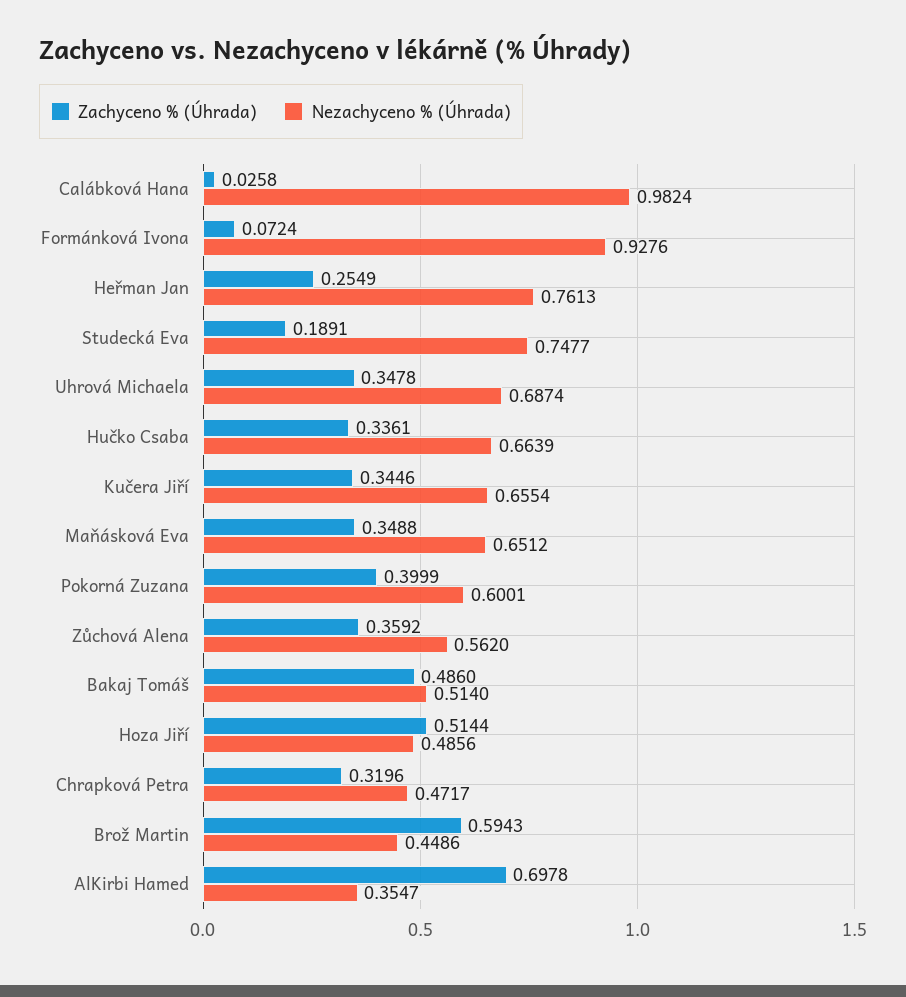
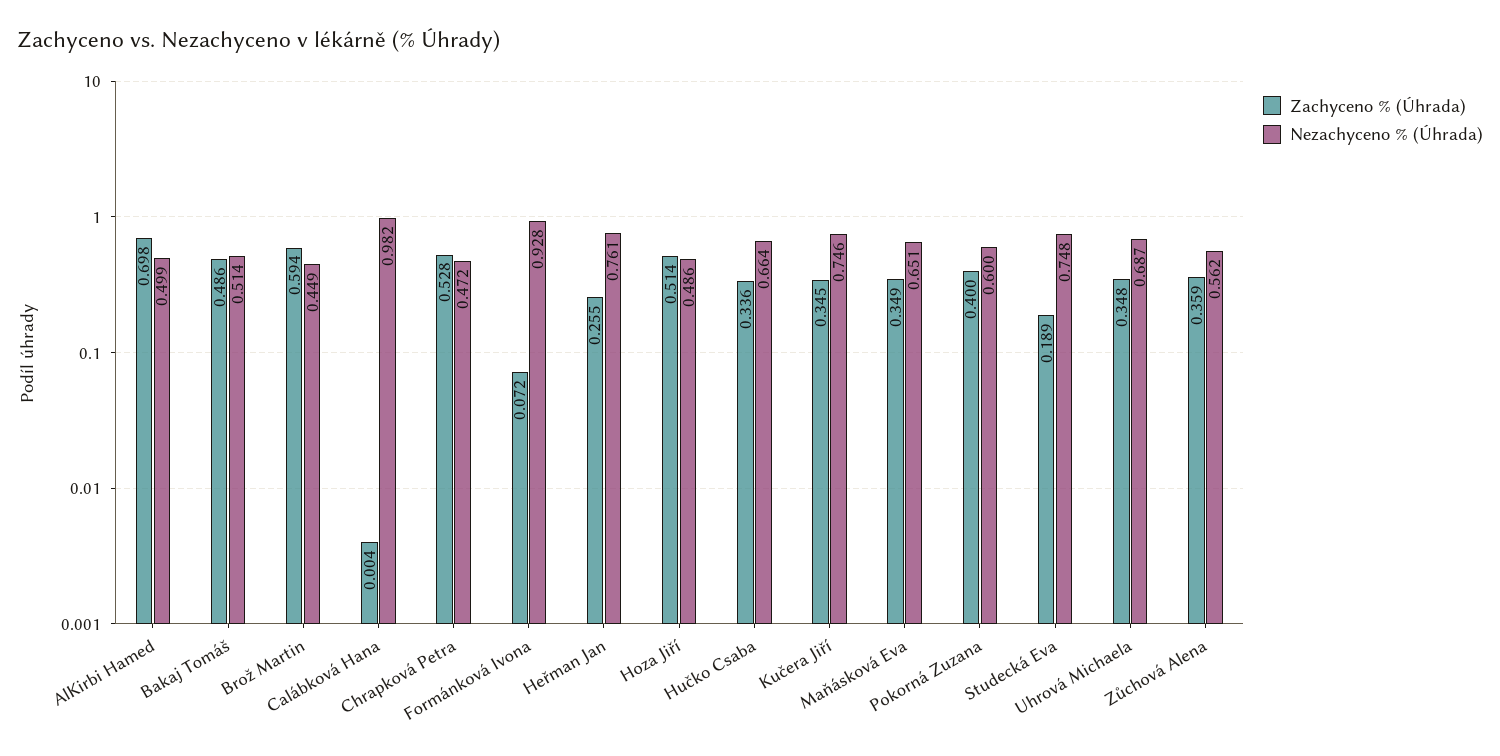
  {
    "Zachyceno % (Úhrada)": {
-     "Calábková Hana": 0.0258,
+     "Calábková Hana": 0.004,
      "Formánková Ivona": 0.0724,
      "Heřman Jan": 0.2549,
      "Studecká Eva": 0.1891,
      "Uhrová Michaela": 0.3478,
      "Hučko Csaba": 0.3361,
      "Kučera Jiří": 0.3446,
      "Maňásková Eva": 0.3488,
      "Pokorná Zuzana": 0.3999,
      "Zůchová Alena": 0.3592,
      "Bakaj Tomáš": 0.486,
      "Hoza Jiří": 0.5144,
-     "Chrapková Petra": 0.3196,
+     "Chrapková Petra": 0.528,
      "Brož Martin": 0.5943,
      "AlKirbi Hamed": 0.6978
    },
    "Nezachyceno % (Úhrada)": {
      "Calábková Hana": 0.9824,
      "Formánková Ivona": 0.9276,
      "Heřman Jan": 0.7613,
      "Studecká Eva": 0.7477,
      "Uhrová Michaela": 0.6874,
      "Hučko Csaba": 0.6639,
-     "Kučera Jiří": 0.6554,
+     "Kučera Jiří": 0.746,
      "Maňásková Eva": 0.6512,
      "Pokorná Zuzana": 0.6001,
      "Zůchová Alena": 0.562,
      "Bakaj Tomáš": 0.514,
      "Hoza Jiří": 0.4856,
      "Chrapková Petra": 0.4717,
      "Brož Martin": 0.4486,
-     "AlKirbi Hamed": 0.3547
+     "AlKirbi Hamed": 0.499
    }
  }

